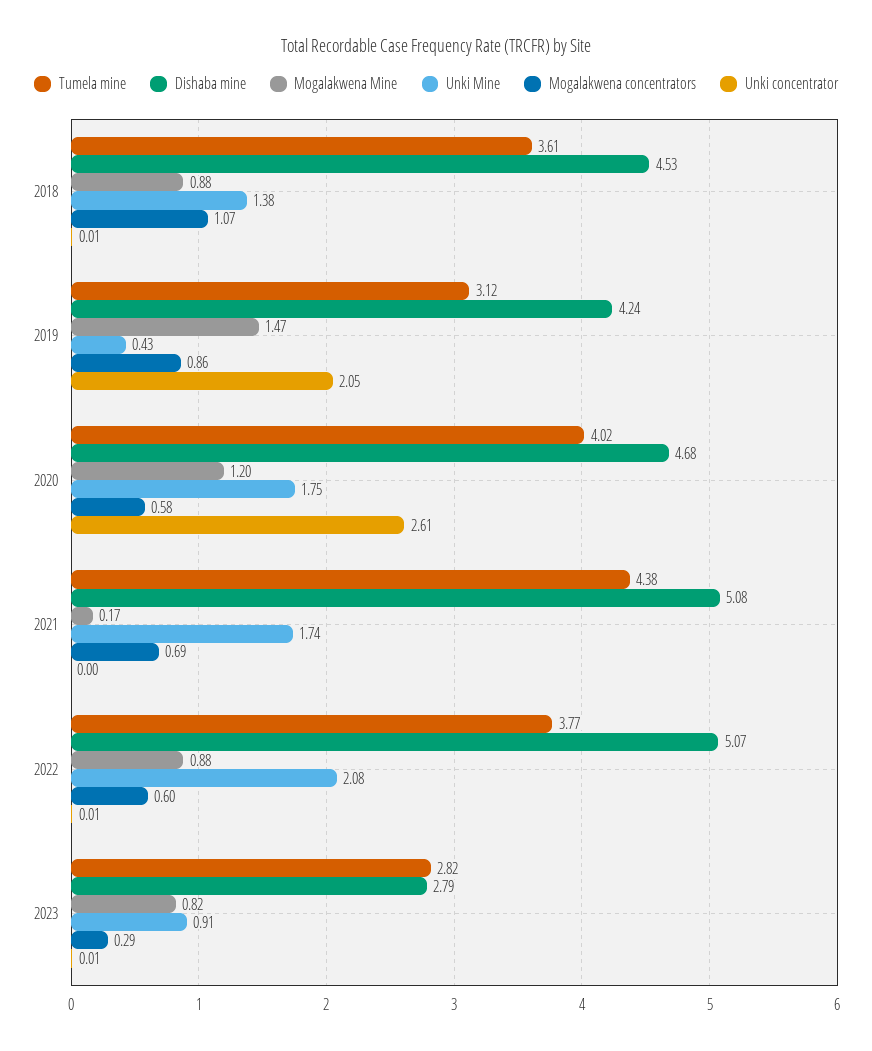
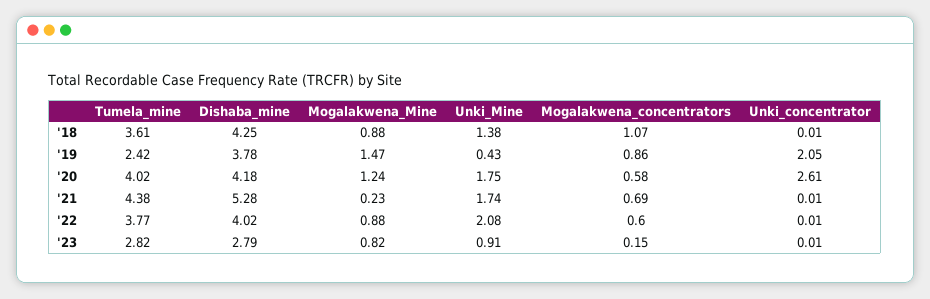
  {
    "Tumela mine": {
      "2018": 3.61,
-     "2019": 3.12,
+     "2019": 2.42,
      "2020": 4.02,
      "2021": 4.38,
      "2022": 3.77,
      "2023": 2.82
    },
    "Dishaba mine": {
-     "2018": 4.53,
+     "2018": 4.25,
-     "2019": 4.24,
+     "2019": 3.78,
-     "2020": 4.68,
+     "2020": 4.18,
-     "2021": 5.08,
+     "2021": 5.28,
-     "2022": 5.07,
+     "2022": 4.02,
      "2023": 2.79
    },
    "Mogalakwena Mine": {
      "2018": 0.88,
      "2019": 1.47,
-     "2020": 1.2,
+     "2020": 1.24,
-     "2021": 0.17,
+     "2021": 0.23,
      "2022": 0.88,
      "2023": 0.82
    },
    "Unki Mine": {
      "2018": 1.38,
      "2019": 0.43,
      "2020": 1.75,
      "2021": 1.74,
      "2022": 2.08,
      "2023": 0.91
    },
    "Mogalakwena concentrators": {
      "2018": 1.07,
      "2019": 0.86,
      "2020": 0.58,
      "2021": 0.69,
      "2022": 0.6,
-     "2023": 0.29
+     "2023": 0.15
    },
    "Unki concentrator": {
      "2018": 0.01,
      "2019": 2.05,
      "2020": 2.61,
-     "2021": 0,
+     "2021": 0.01,
      "2022": 0.01,
      "2023": 0.01
    }
  }

